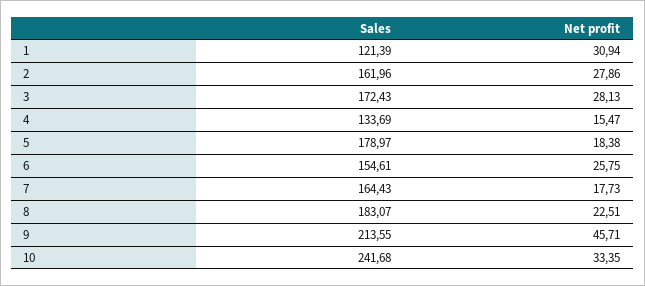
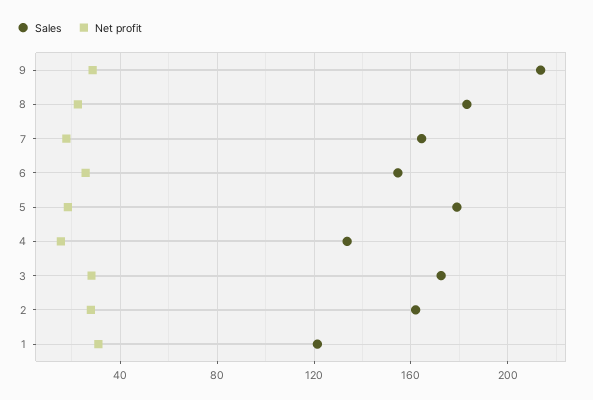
  {
    "Sales": {
      "1": 121.39,
      "2": 161.96,
      "3": 172.43,
      "4": 133.69,
      "5": 178.97,
      "6": 154.61,
      "7": 164.43,
      "8": 183.07,
-     "9": 213.55,
+     "9": 213.55
-     "10": 241.68
    },
    "Net profit": {
      "1": 30.94,
      "2": 27.86,
      "3": 28.13,
      "4": 15.47,
      "5": 18.38,
      "6": 25.75,
      "7": 17.73,
      "8": 22.51,
-     "9": 45.71,
+     "9": 30
-     "10": 33.35
    }
  }

